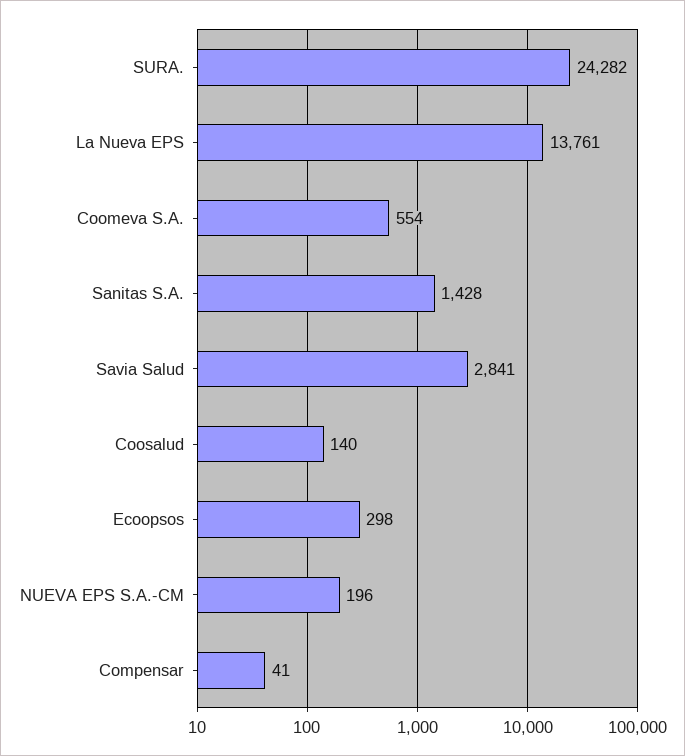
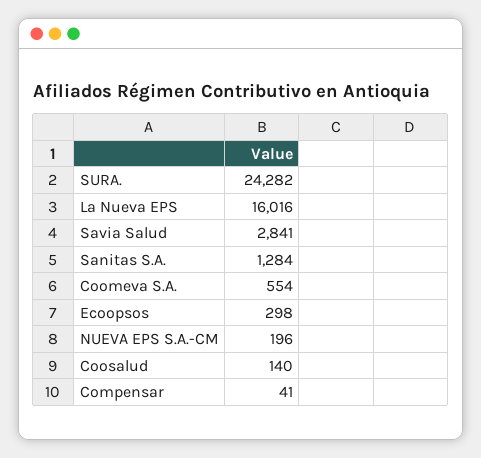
  {
    "SURA.": 24282,
-   "La Nueva EPS": 13761,
+   "La Nueva EPS": 16016,
    "Coomeva S.A.": 554,
-   "Sanitas S.A.": 1428,
+   "Sanitas S.A.": 1284,
    "Savia Salud": 2841,
    "Coosalud": 140,
    "Ecoopsos": 298,
    "NUEVA EPS S.A.-CM": 196,
    "Compensar": 41
  }

